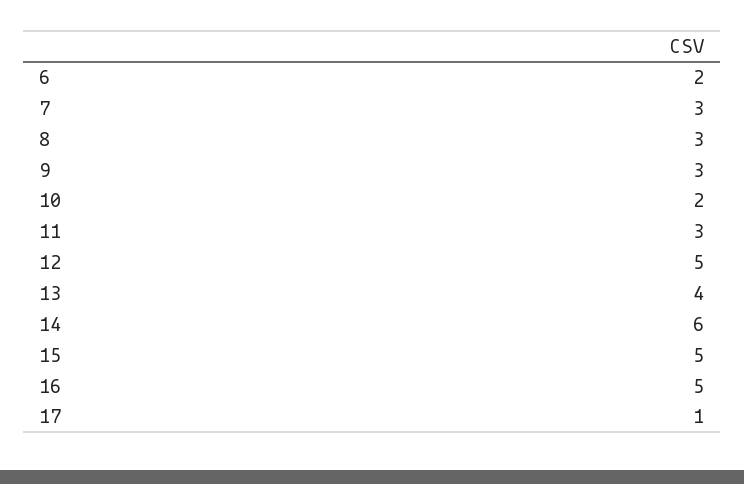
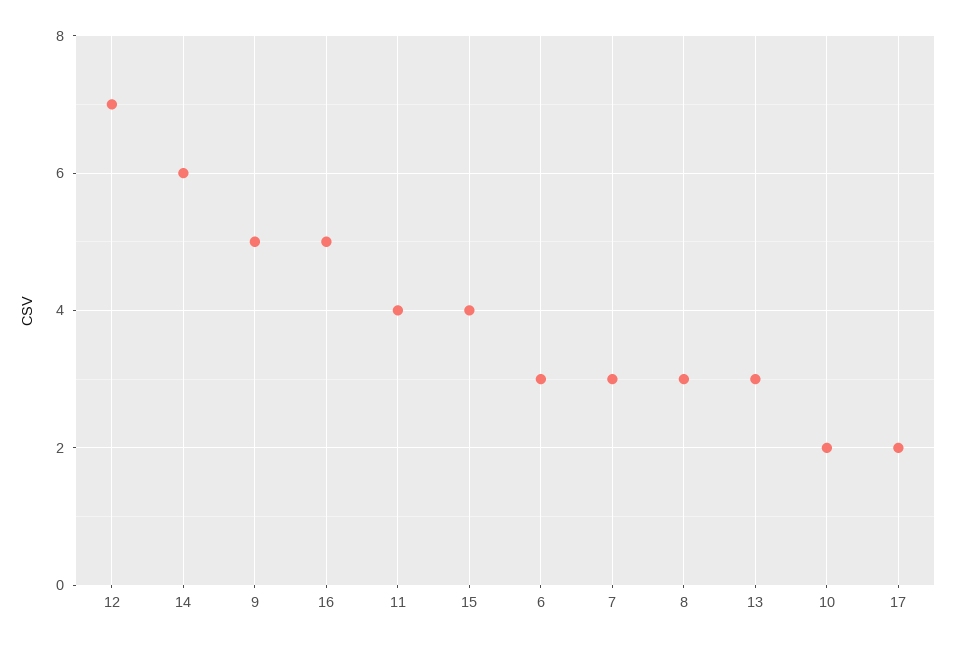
  {
-   "6": 2,
+   "6": 3,
    "7": 3,
    "8": 3,
-   "9": 3,
+   "9": 5,
    "10": 2,
-   "11": 3,
+   "11": 4,
-   "12": 5,
+   "12": 7,
-   "13": 4,
+   "13": 3,
    "14": 6,
-   "15": 5,
+   "15": 4,
    "16": 5,
-   "17": 1
+   "17": 2
  }

